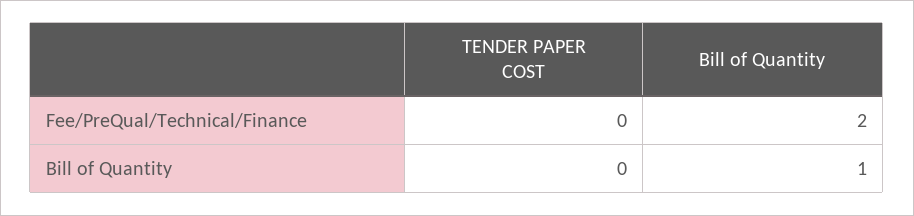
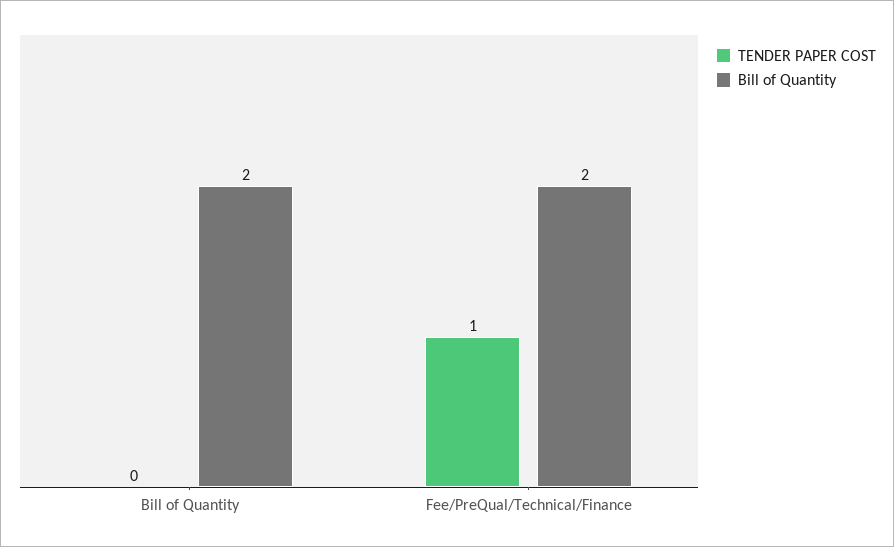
  {
    "TENDER PAPER COST": {
-     "Fee/PreQual/Technical/Finance": 0,
+     "Fee/PreQual/Technical/Finance": 1,
      "Bill of Quantity": 0
    },
    "Bill of Quantity": {
      "Fee/PreQual/Technical/Finance": 2,
-     "Bill of Quantity": 1
+     "Bill of Quantity": 2
    }
  }

